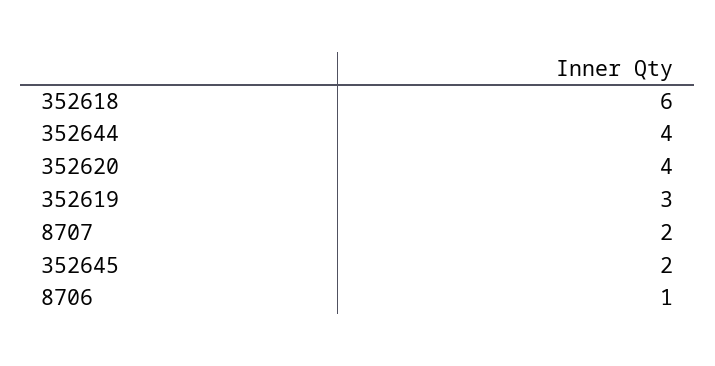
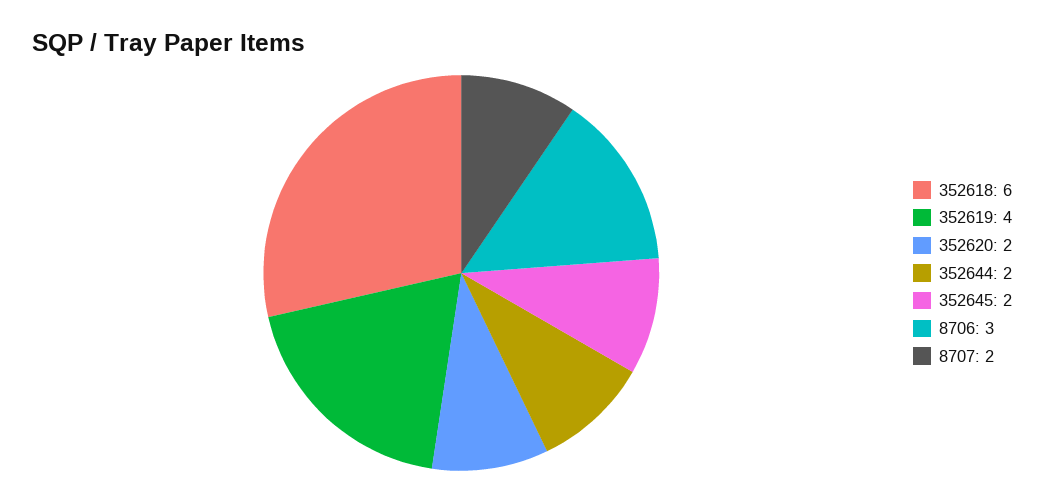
  {
    "352618": 6,
-   "352644": 4,
+   "352644": 2,
-   "352620": 4,
+   "352620": 2,
-   "352619": 3,
+   "352619": 4,
    "8707": 2,
    "352645": 2,
-   "8706": 1
+   "8706": 3
  }

